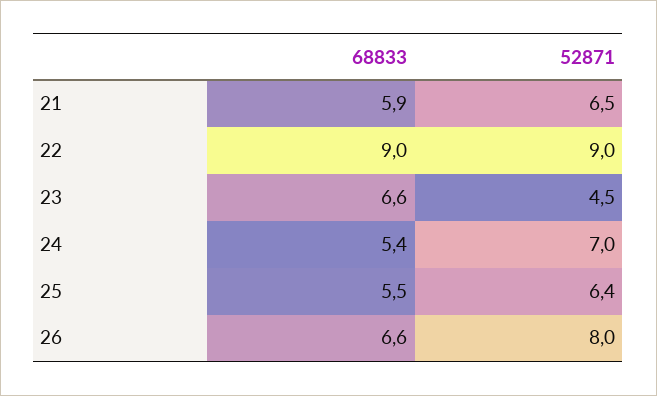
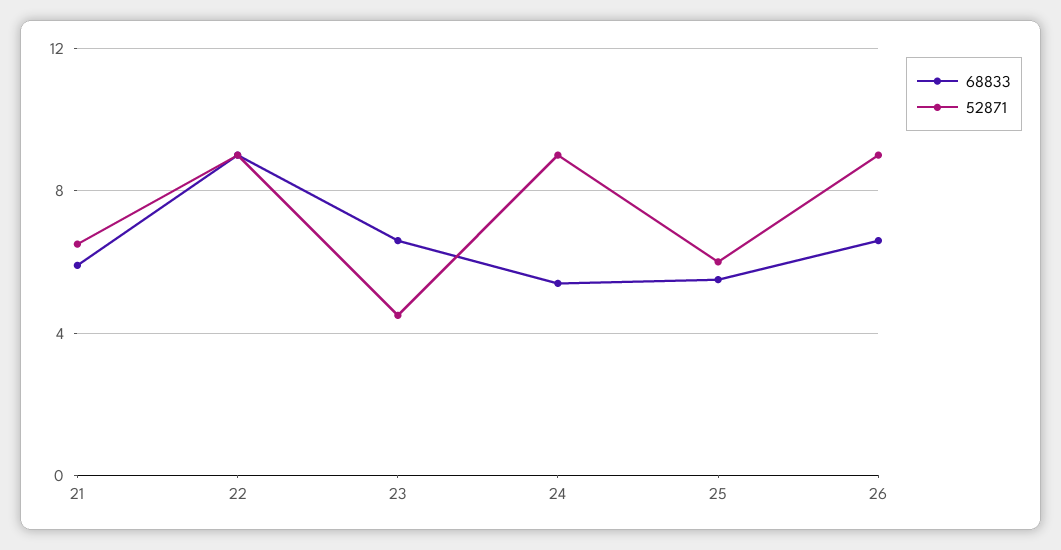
  {
    "68833": {
      "21": 5.9,
      "22": 9,
      "23": 6.6,
      "24": 5.4,
      "25": 5.5,
      "26": 6.6
    },
    "52871": {
      "21": 6.5,
      "22": 9,
      "23": 4.5,
-     "24": 7,
+     "24": 9,
-     "25": 6.4,
+     "25": 6,
-     "26": 8
+     "26": 9
    }
  }

